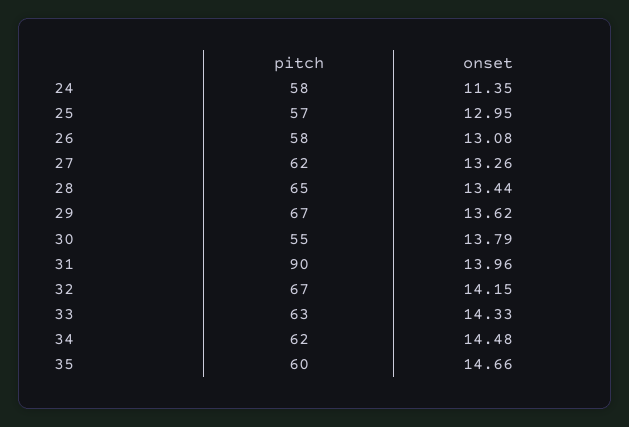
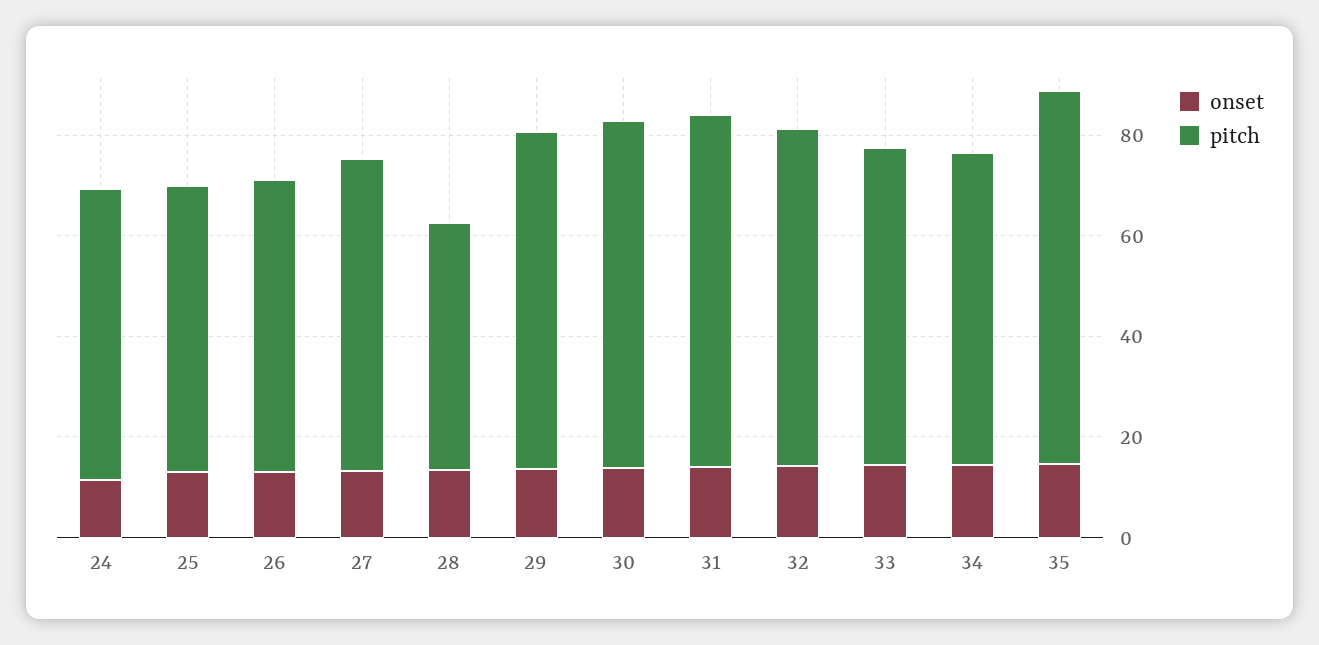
  {
    "pitch": {
      "24": 58,
      "25": 57,
      "26": 58,
      "27": 62,
-     "28": 65,
+     "28": 50,
      "29": 67,
-     "30": 55,
+     "30": 70,
-     "31": 90,
+     "31": 70,
      "32": 67,
      "33": 63,
      "34": 62,
-     "35": 60
+     "35": 75
    },
    "onset": {
      "24": 11.35,
      "25": 12.95,
      "26": 13.08,
      "27": 13.26,
      "28": 13.44,
      "29": 13.62,
      "30": 13.79,
      "31": 13.96,
      "32": 14.15,
      "33": 14.33,
      "34": 14.48,
      "35": 14.66
    }
  }

